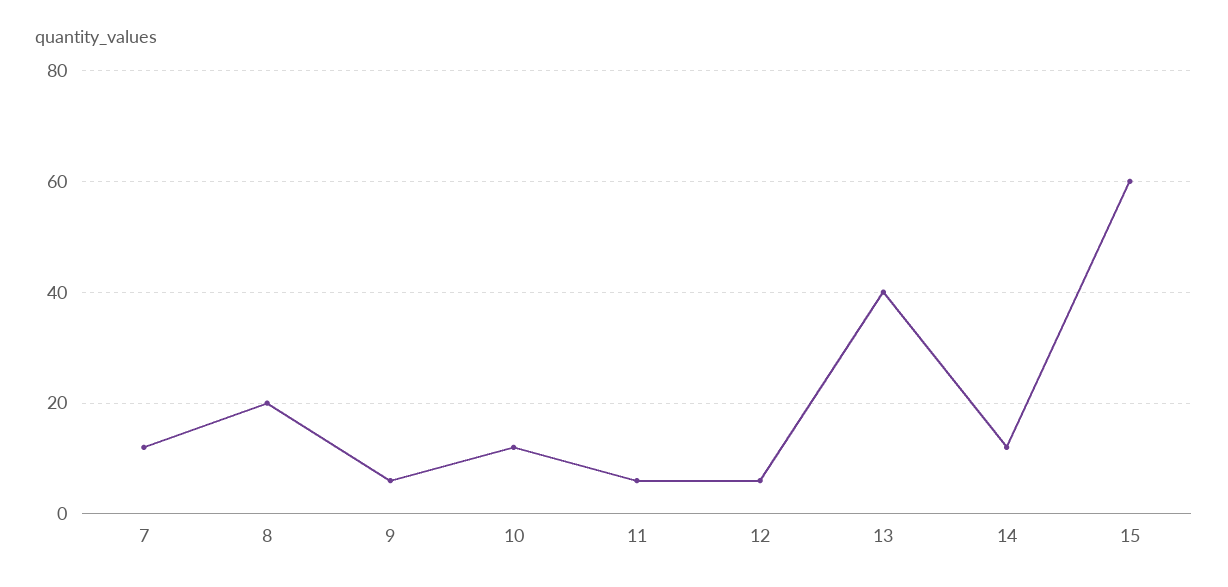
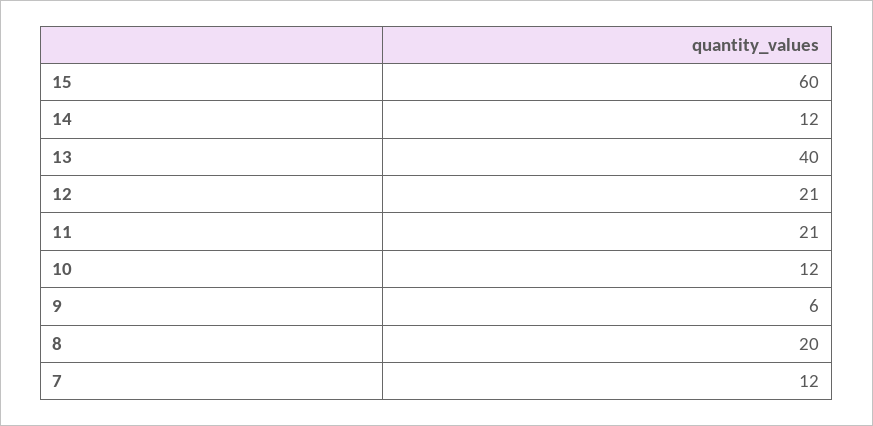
  {
    "7": 12,
    "8": 20,
    "9": 6,
    "10": 12,
-   "11": 5,
+   "11": 21,
-   "12": 5,
+   "12": 21,
    "13": 40,
    "14": 12,
    "15": 60
  }

